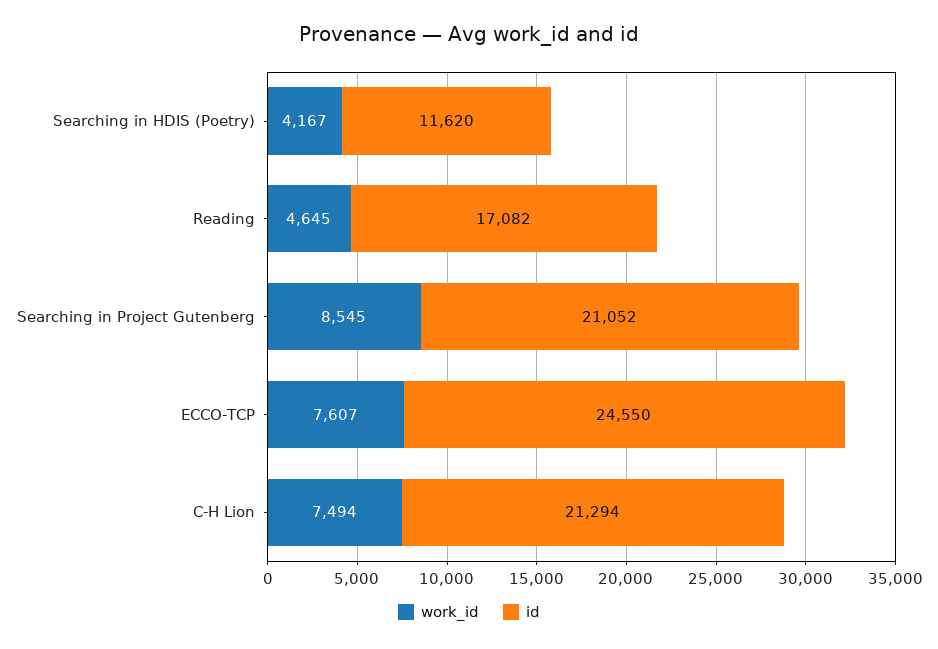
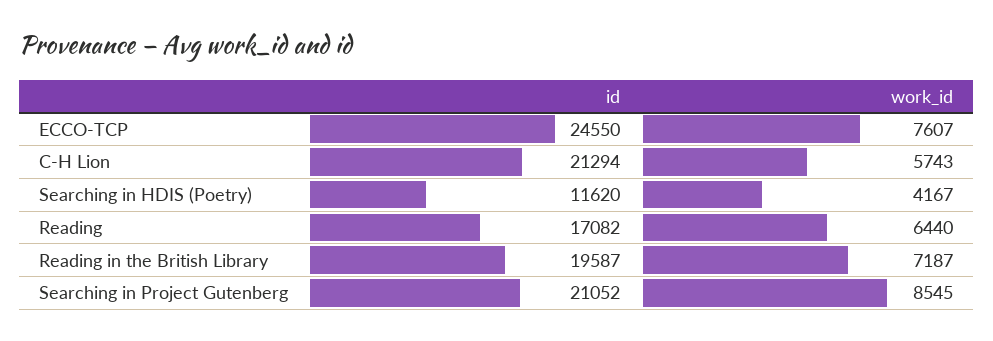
  {
    "work_id": {
      "Searching in HDIS (Poetry)": 4167,
-     "Reading": 4645,
+     "Reading": 6440,
      "Searching in Project Gutenberg": 8545,
      "ECCO-TCP": 7607,
-     "C-H Lion": 7494
+     "C-H Lion": 5743,
+     "Reading in the British Library": 7187
    },
    "id": {
      "Searching in HDIS (Poetry)": 11620,
      "Reading": 17082,
      "Searching in Project Gutenberg": 21052,
      "ECCO-TCP": 24550,
-     "C-H Lion": 21294
+     "C-H Lion": 21294,
+     "Reading in the British Library": 19587
    }
  }

